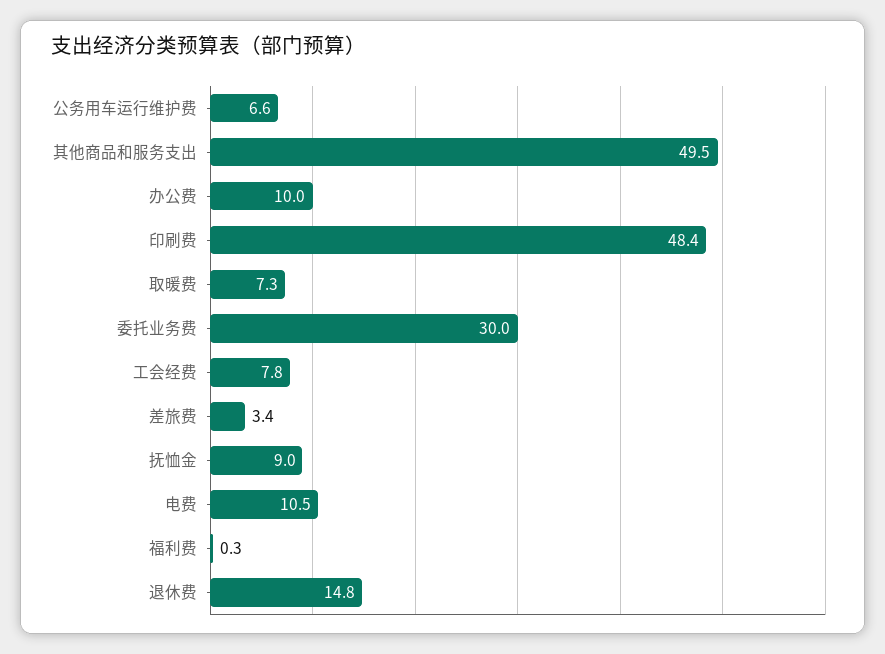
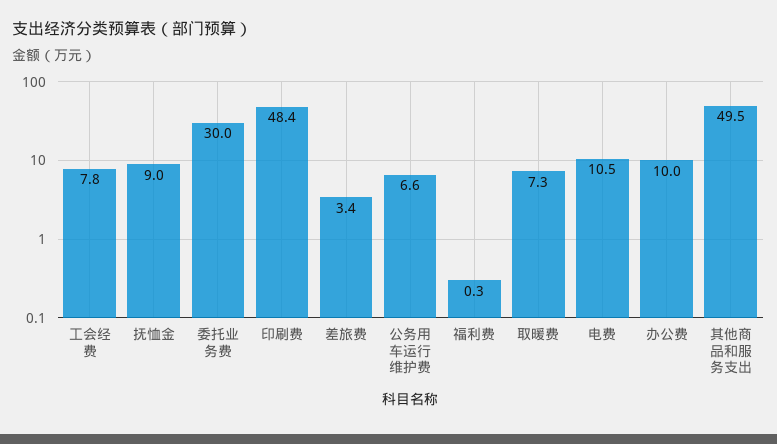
  {
    "公务用车运行维护费": 6.6,
    "其他商品和服务支出": 49.5,
    "办公费": 10,
    "印刷费": 48.4,
    "取暖费": 7.3,
    "委托业务费": 30,
    "工会经费": 7.8,
    "差旅费": 3.4,
    "抚恤金": 9,
    "电费": 10.5,
-   "福利费": 0.3,
+   "福利费": 0.3
-   "退休费": 14.8
  }

